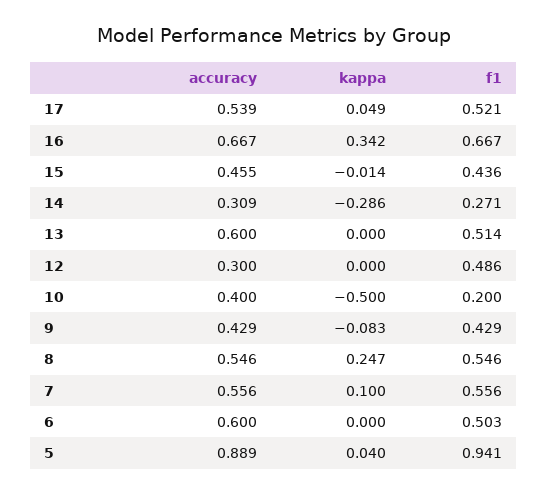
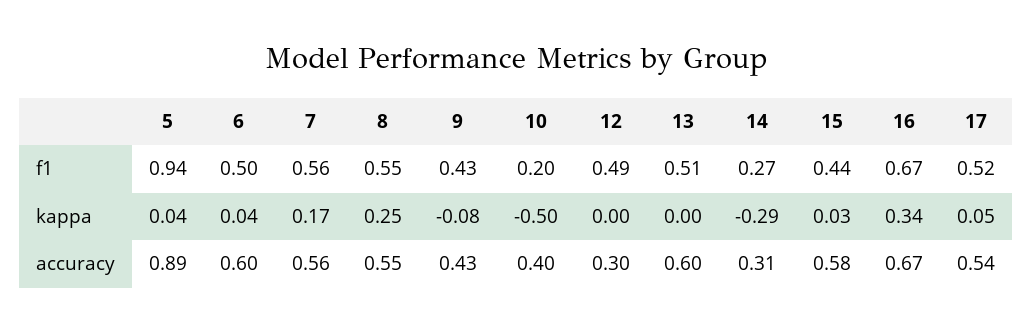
  {
    "accuracy": {
      "17": 0.539,
      "16": 0.667,
-     "15": 0.455,
+     "15": 0.58,
      "14": 0.309,
      "13": 0.6,
      "12": 0.3,
      "10": 0.4,
      "9": 0.429,
      "8": 0.546,
      "7": 0.556,
      "6": 0.6,
      "5": 0.889
    },
    "kappa": {
      "17": 0.049,
      "16": 0.342,
-     "15": -0.014,
+     "15": 0.03,
      "14": -0.286,
      "13": 0,
      "12": 0,
      "10": -0.5,
      "9": -0.083,
      "8": 0.247,
-     "7": 0.1,
+     "7": 0.17,
-     "6": 0,
+     "6": 0.04,
      "5": 0.04
    },
    "f1": {
      "17": 0.521,
      "16": 0.667,
      "15": 0.436,
      "14": 0.271,
      "13": 0.514,
      "12": 0.486,
      "10": 0.2,
      "9": 0.429,
      "8": 0.546,
      "7": 0.556,
      "6": 0.503,
      "5": 0.941
    }
  }

